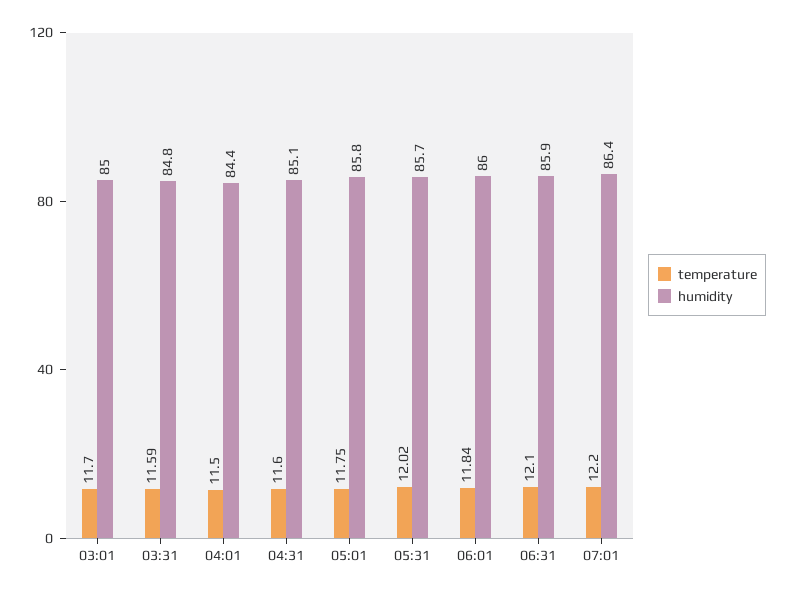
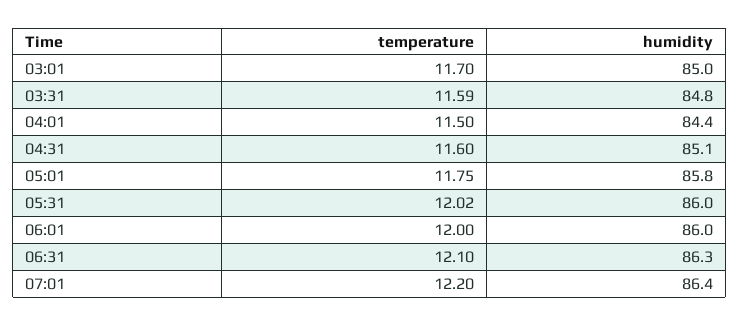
  {
    "temperature": {
      "03:01": 11.7,
      "03:31": 11.59,
      "04:01": 11.5,
      "04:31": 11.6,
      "05:01": 11.75,
      "05:31": 12.02,
-     "06:01": 11.84,
+     "06:01": 12,
      "06:31": 12.1,
      "07:01": 12.2
    },
    "humidity": {
      "03:01": 85,
      "03:31": 84.8,
      "04:01": 84.4,
      "04:31": 85.1,
      "05:01": 85.8,
-     "05:31": 85.7,
+     "05:31": 86,
      "06:01": 86,
-     "06:31": 85.9,
+     "06:31": 86.3,
      "07:01": 86.4
    }
  }

